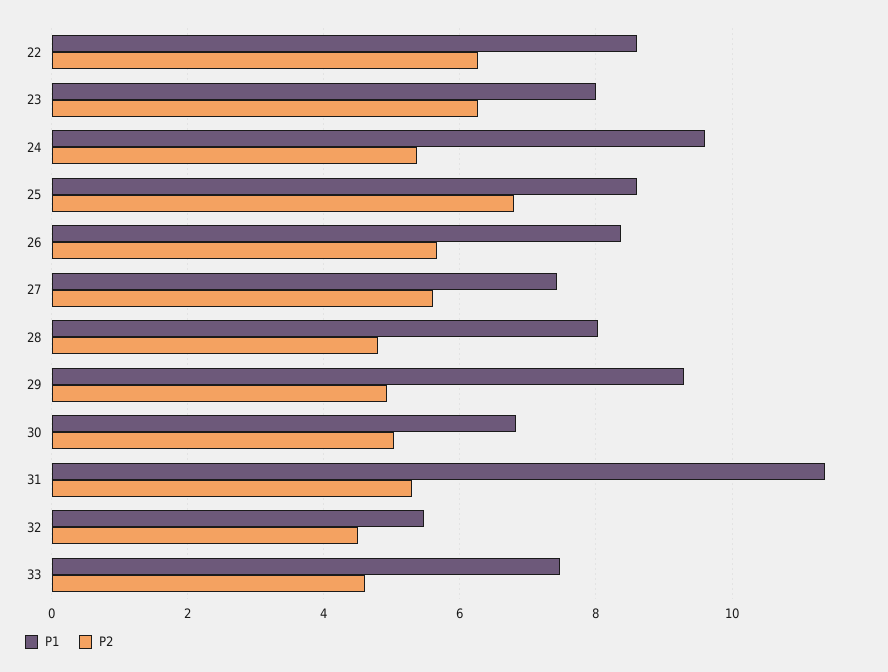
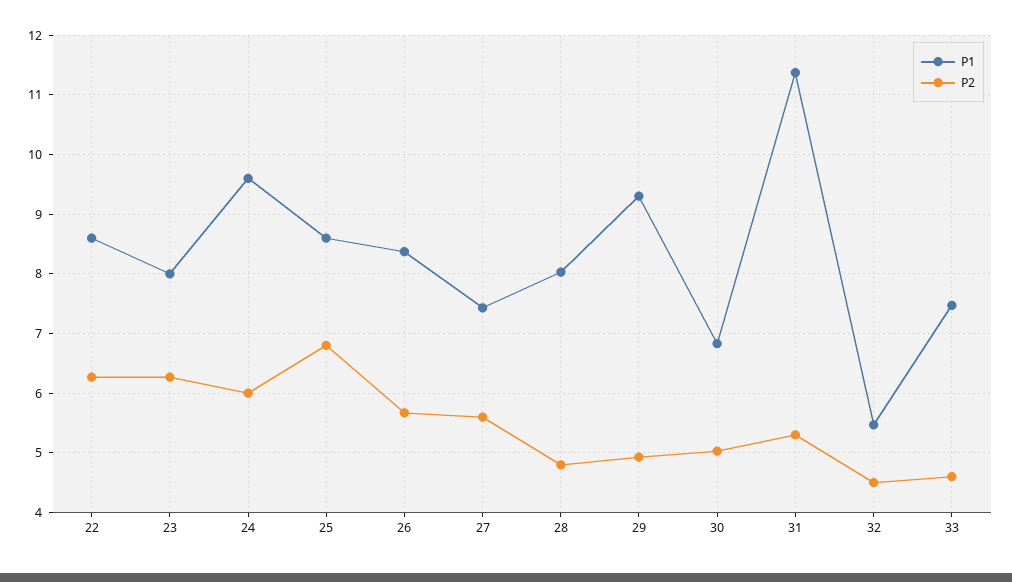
  {
    "P1": {
      "22": 8.6,
      "23": 8,
      "24": 9.6,
      "25": 8.6,
      "26": 8.4,
      "27": 7.4,
      "28": 8,
      "29": 9.4,
      "30": 6.8,
      "31": 11.4,
      "32": 5.4,
      "33": 7.4
    },
    "P2": {
      "22": 6.2,
      "23": 6.2,
-     "24": 5.4,
+     "24": 6,
      "25": 6.8,
      "26": 5.6,
      "27": 5.6,
      "28": 4.8,
      "29": 5,
      "30": 5,
      "31": 5.4,
      "32": 4.6,
      "33": 4.6
    }
  }

